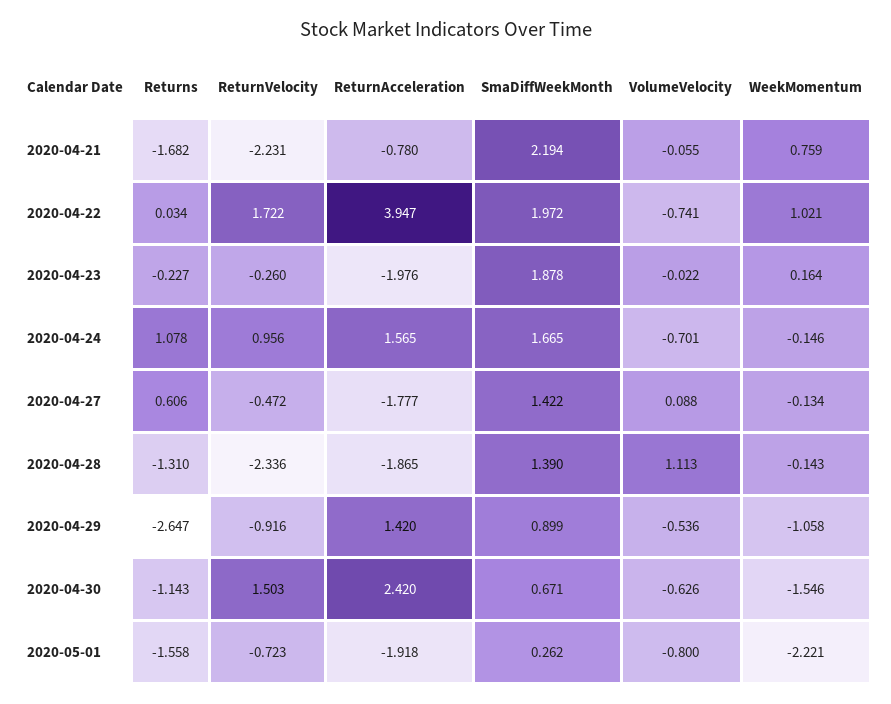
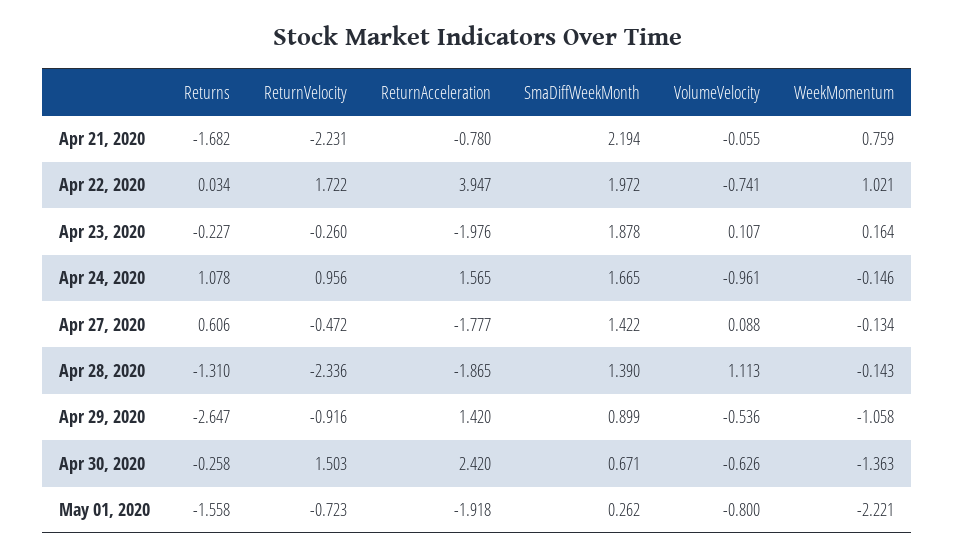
  {
    "Returns": {
      "2020-04-21": -1.682,
      "2020-04-22": 0.034,
      "2020-04-23": -0.227,
      "2020-04-24": 1.078,
      "2020-04-27": 0.606,
      "2020-04-28": -1.31,
      "2020-04-29": -2.647,
-     "2020-04-30": -1.143,
+     "2020-04-30": -0.258,
      "2020-05-01": -1.558
    },
    "ReturnVelocity": {
      "2020-04-21": -2.231,
      "2020-04-22": 1.722,
      "2020-04-23": -0.26,
      "2020-04-24": 0.956,
      "2020-04-27": -0.472,
      "2020-04-28": -2.336,
      "2020-04-29": -0.916,
      "2020-04-30": 1.503,
      "2020-05-01": -0.723
    },
    "ReturnAcceleration": {
      "2020-04-21": -0.78,
      "2020-04-22": 3.947,
      "2020-04-23": -1.976,
      "2020-04-24": 1.565,
      "2020-04-27": -1.777,
      "2020-04-28": -1.865,
      "2020-04-29": 1.42,
      "2020-04-30": 2.42,
      "2020-05-01": -1.918
    },
    "SmaDiffWeekMonth": {
      "2020-04-21": 2.194,
      "2020-04-22": 1.972,
      "2020-04-23": 1.878,
      "2020-04-24": 1.665,
      "2020-04-27": 1.422,
      "2020-04-28": 1.39,
      "2020-04-29": 0.899,
      "2020-04-30": 0.671,
      "2020-05-01": 0.262
    },
    "VolumeVelocity": {
      "2020-04-21": -0.055,
      "2020-04-22": -0.741,
-     "2020-04-23": -0.022,
+     "2020-04-23": 0.107,
-     "2020-04-24": -0.701,
+     "2020-04-24": -0.961,
      "2020-04-27": 0.088,
      "2020-04-28": 1.113,
      "2020-04-29": -0.536,
      "2020-04-30": -0.626,
      "2020-05-01": -0.8
    },
    "WeekMomentum": {
      "2020-04-21": 0.759,
      "2020-04-22": 1.021,
      "2020-04-23": 0.164,
      "2020-04-24": -0.146,
      "2020-04-27": -0.134,
      "2020-04-28": -0.143,
      "2020-04-29": -1.058,
-     "2020-04-30": -1.546,
+     "2020-04-30": -1.363,
      "2020-05-01": -2.221
    }
  }

